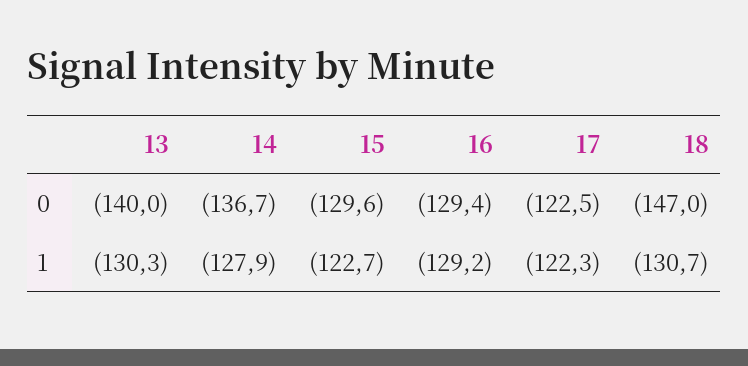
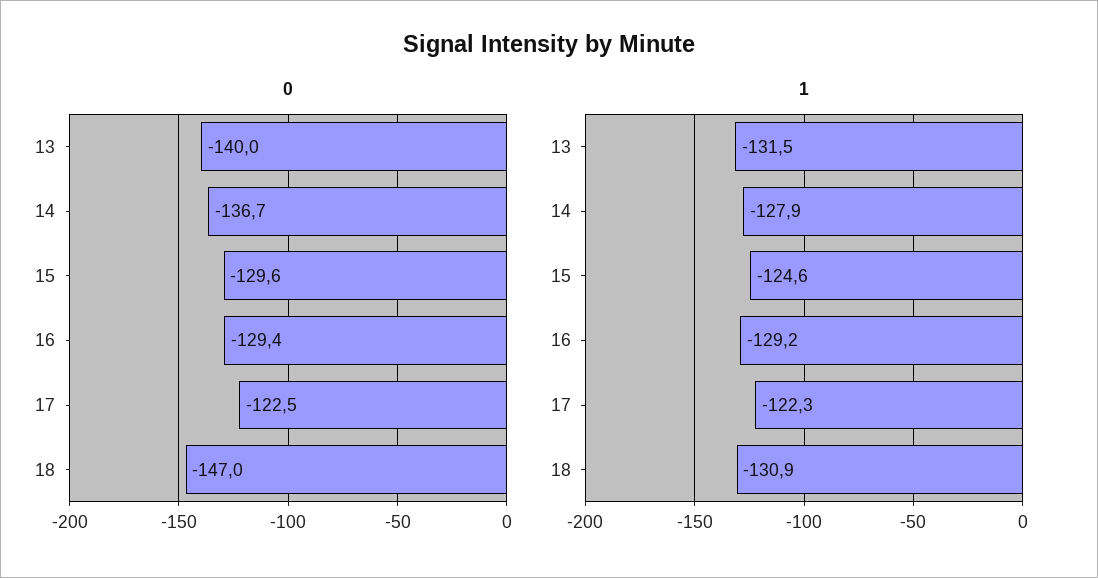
  {
    "0": {
      "13": -140,
      "14": -136.7,
      "15": -129.6,
      "16": -129.4,
      "17": -122.5,
      "18": -147
    },
    "1": {
-     "13": -130.3,
+     "13": -131.5,
      "14": -127.9,
-     "15": -122.7,
+     "15": -124.6,
      "16": -129.2,
      "17": -122.3,
-     "18": -130.7
+     "18": -130.9
    }
  }

